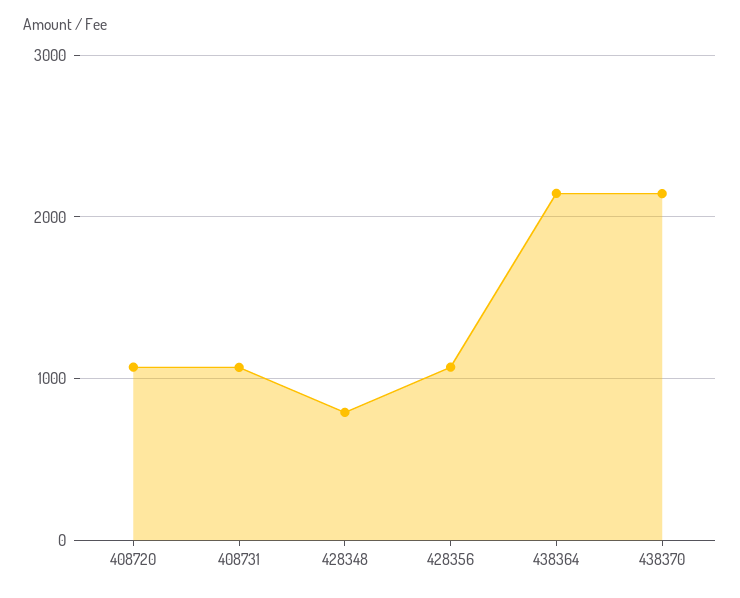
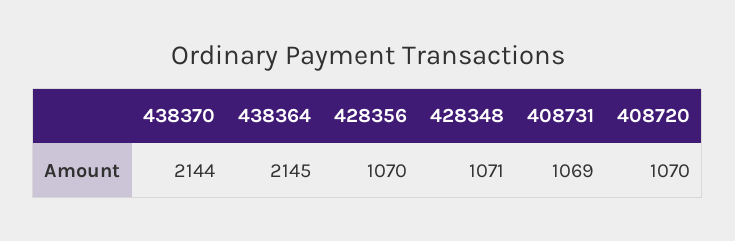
  {
    "408720": 1070,
    "408731": 1069,
-   "428348": 800,
+   "428348": 1071,
    "428356": 1070,
    "438364": 2145,
    "438370": 2144
  }

